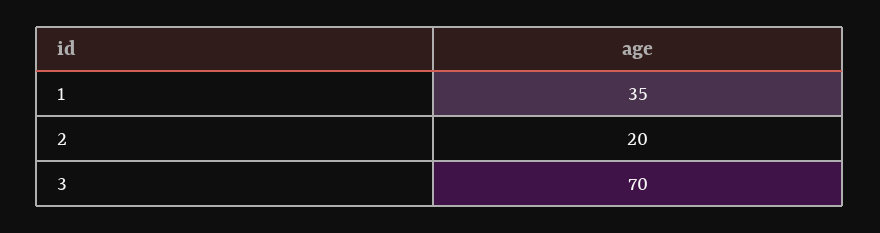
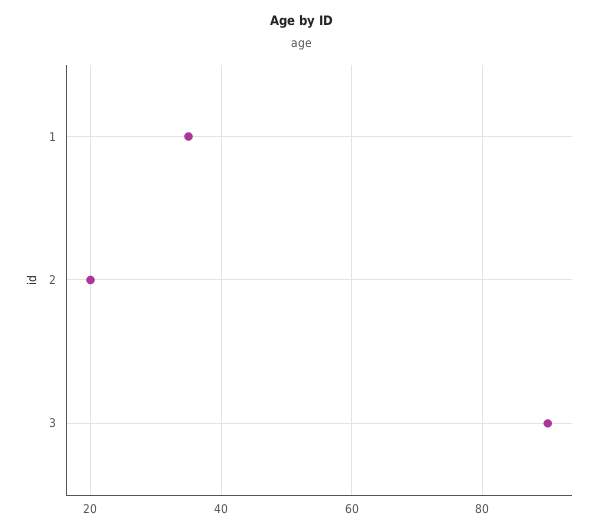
  {
    "1": 35,
    "2": 20,
-   "3": 70
+   "3": 90
  }

